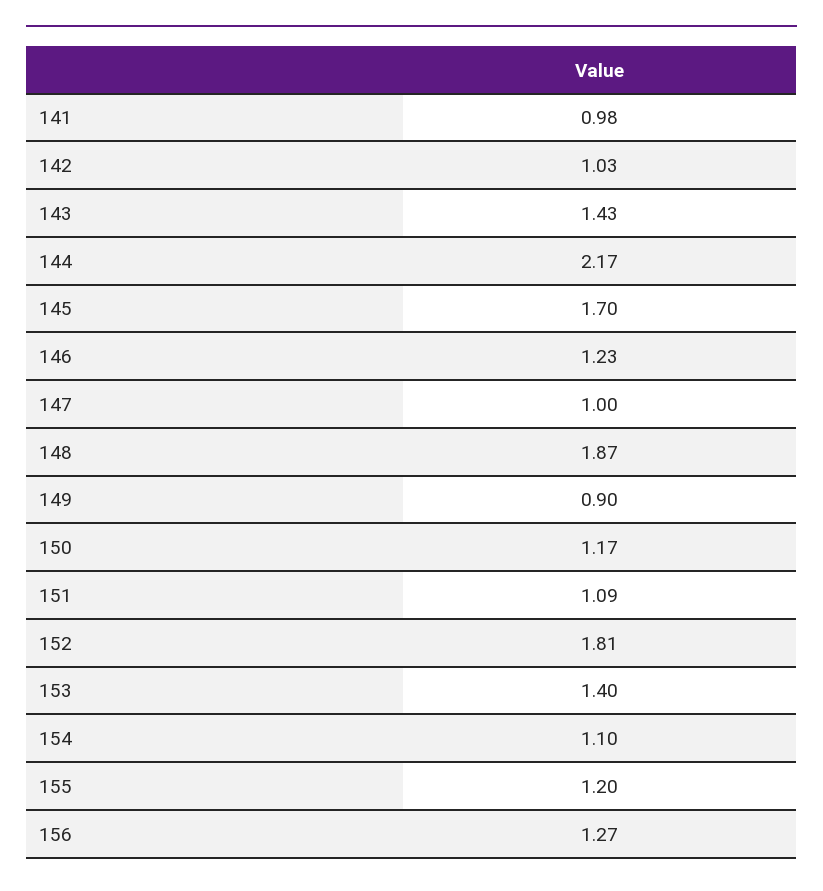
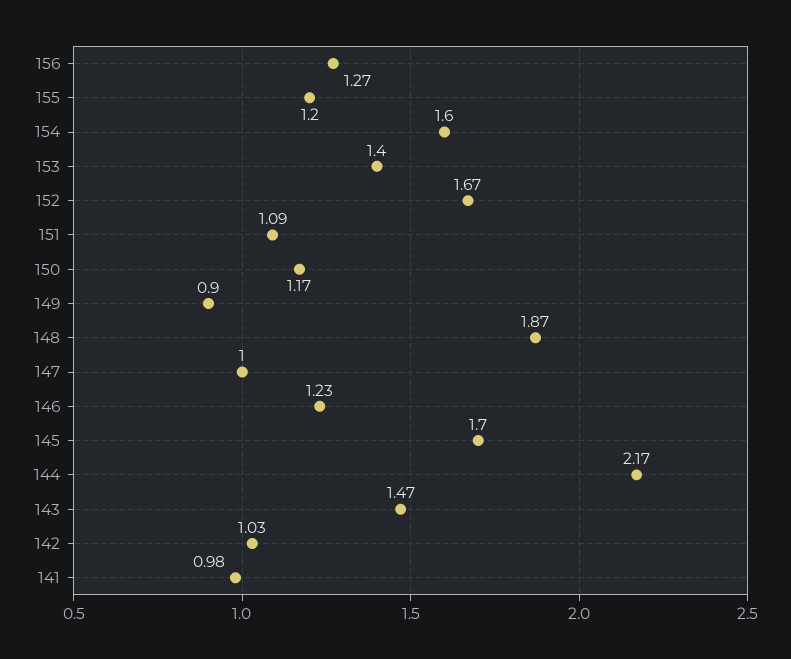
  {
    "141": 0.98,
    "142": 1.03,
-   "143": 1.43,
+   "143": 1.47,
    "144": 2.17,
    "145": 1.7,
    "146": 1.23,
    "147": 1,
    "148": 1.87,
    "149": 0.9,
    "150": 1.17,
    "151": 1.09,
-   "152": 1.81,
+   "152": 1.67,
    "153": 1.4,
-   "154": 1.1,
+   "154": 1.6,
    "155": 1.2,
    "156": 1.27
  }

